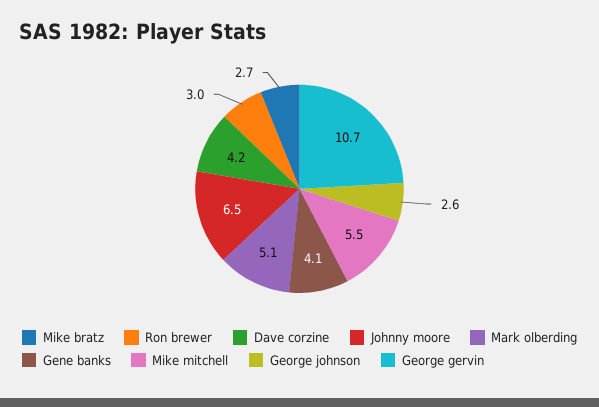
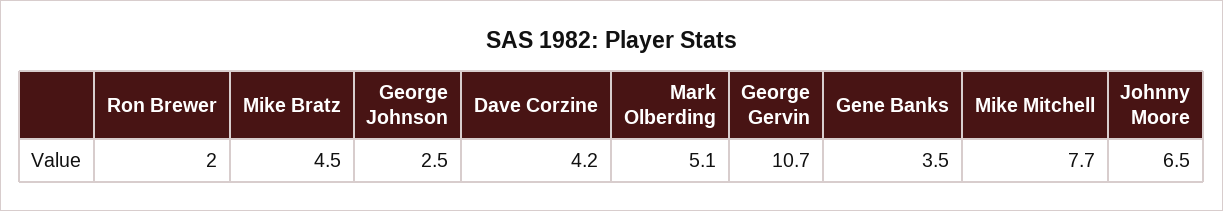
  {
-   "Mike bratz": 2.7,
+   "Mike bratz": 4.5,
-   "Ron brewer": 3,
+   "Ron brewer": 2,
    "Dave corzine": 4.2,
    "Johnny moore": 6.5,
    "Mark olberding": 5.1,
-   "Gene banks": 4.1,
+   "Gene banks": 3.5,
-   "Mike mitchell": 5.5,
+   "Mike mitchell": 7.7,
-   "George johnson": 2.6,
+   "George johnson": 2.5,
    "George gervin": 10.7
  }

